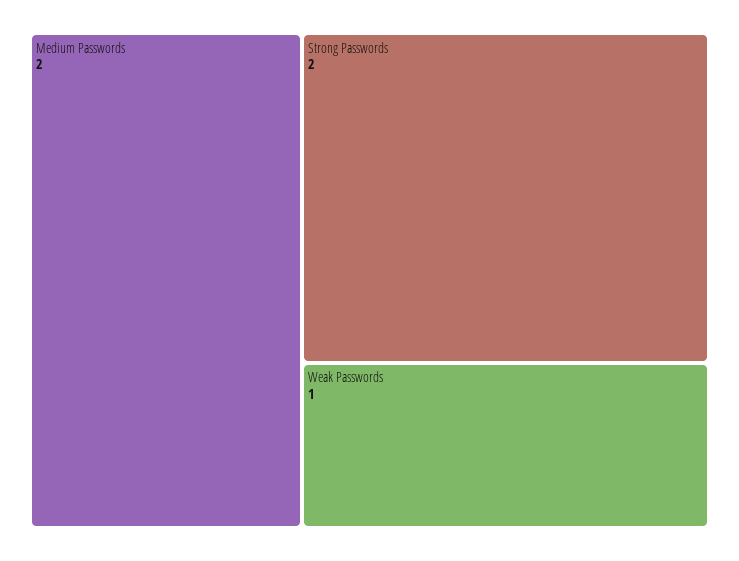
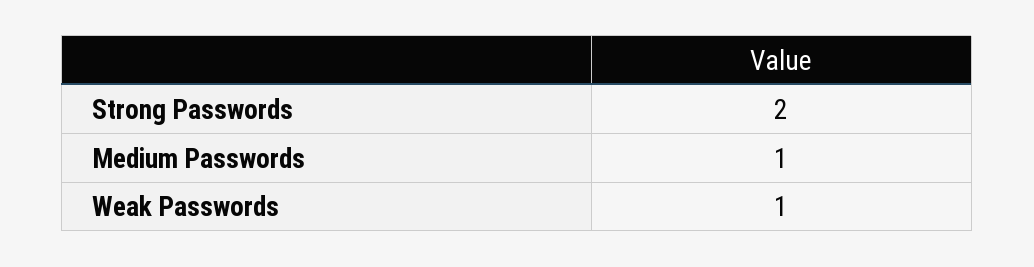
  {
-   "Medium Passwords": 2,
+   "Medium Passwords": 1,
    "Strong Passwords": 2,
    "Weak Passwords": 1
  }

